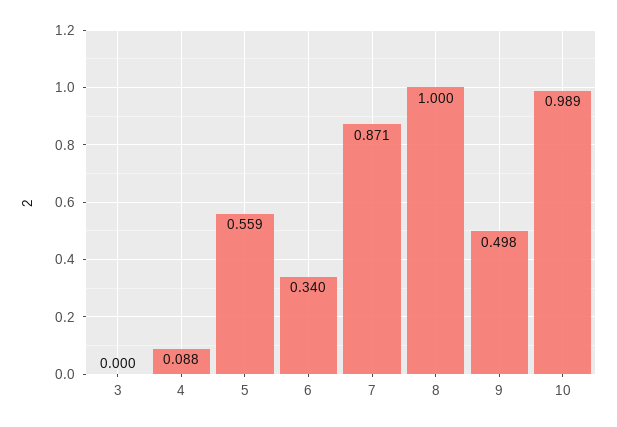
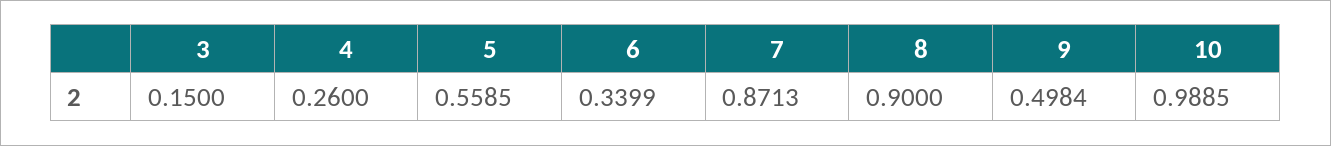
  {
-   "3": 0,
+   "3": 0.15,
-   "4": 0.088,
+   "4": 0.26,
    "5": 0.5585,
    "6": 0.3399,
    "7": 0.8713,
-   "8": 1,
+   "8": 0.9,
    "9": 0.4984,
    "10": 0.9885
  }

